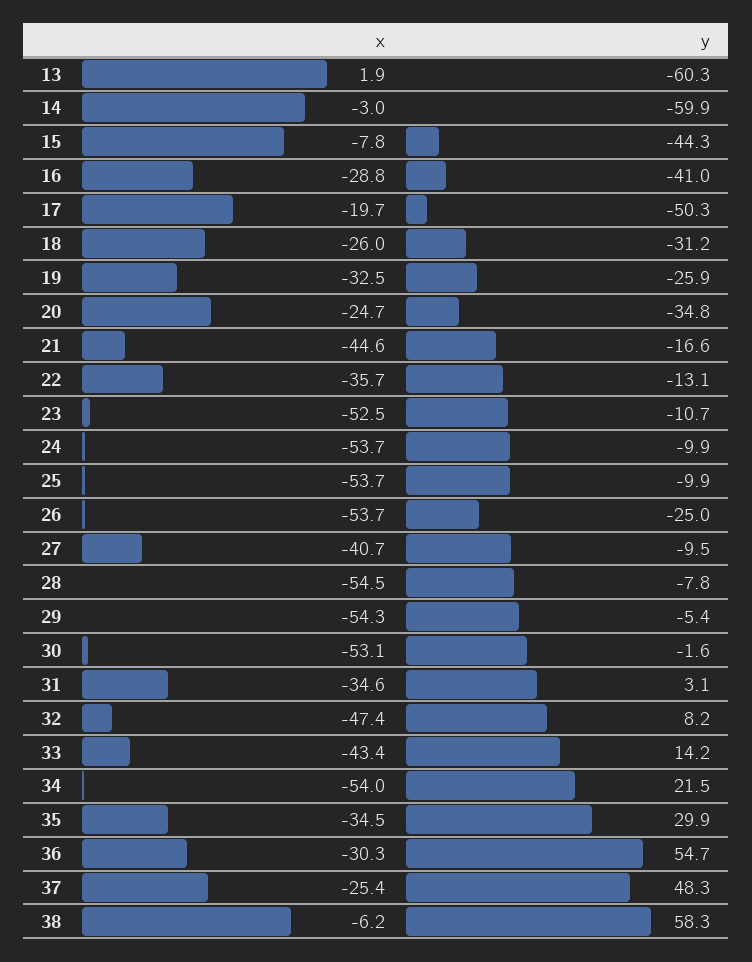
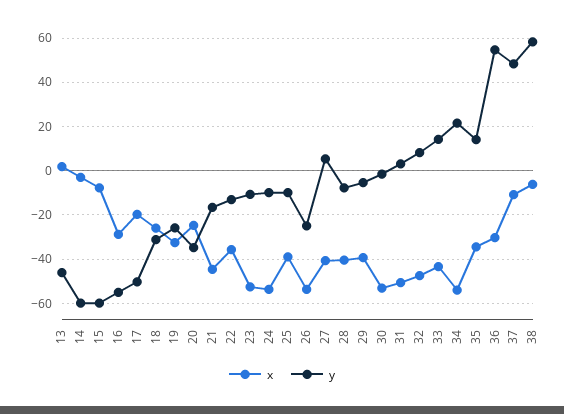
  {
    "x": {
      "13": 1.9,
      "14": -3,
      "15": -7.8,
      "16": -28.8,
      "17": -19.7,
      "18": -26,
      "19": -32.5,
      "20": -24.7,
      "21": -44.6,
      "22": -35.7,
      "23": -52.5,
      "24": -53.7,
-     "25": -53.7,
+     "25": -40,
      "26": -53.7,
      "27": -40.7,
-     "28": -54.5,
+     "28": -40,
-     "29": -54.3,
+     "29": -40,
      "30": -53.1,
-     "31": -34.6,
+     "31": -50,
      "32": -47.4,
      "33": -43.4,
      "34": -54,
      "35": -34.5,
      "36": -30.3,
-     "37": -25.4,
+     "37": -10,
      "38": -6.2
    },
    "y": {
-     "13": -60.3,
+     "13": -45,
      "14": -59.9,
-     "15": -44.3,
+     "15": -60,
-     "16": -41,
+     "16": -55,
      "17": -50.3,
      "18": -31.2,
      "19": -25.9,
      "20": -34.8,
      "21": -16.6,
      "22": -13.1,
      "23": -10.7,
      "24": -9.9,
      "25": -9.9,
      "26": -25,
-     "27": -9.5,
+     "27": 5,
      "28": -7.8,
      "29": -5.4,
      "30": -1.6,
      "31": 3.1,
      "32": 8.2,
      "33": 14.2,
      "34": 21.5,
-     "35": 29.9,
+     "35": 15,
      "36": 54.7,
      "37": 48.3,
      "38": 58.3
    }
  }

